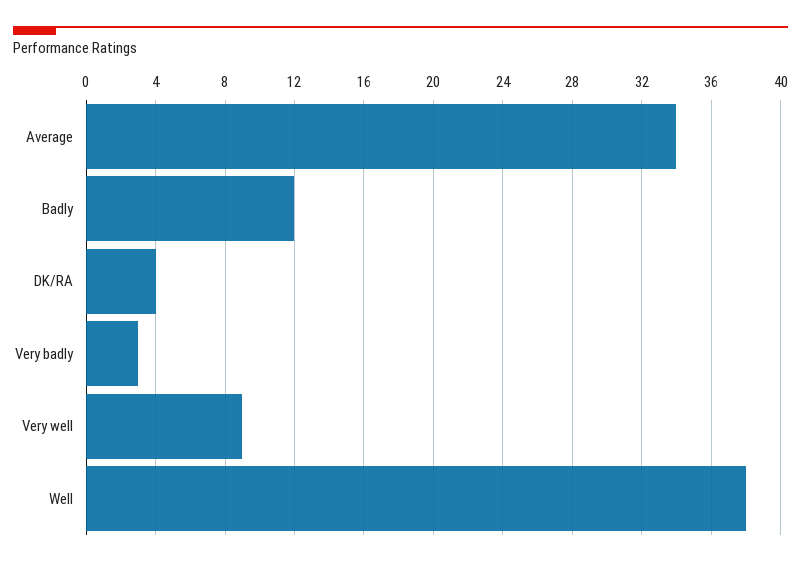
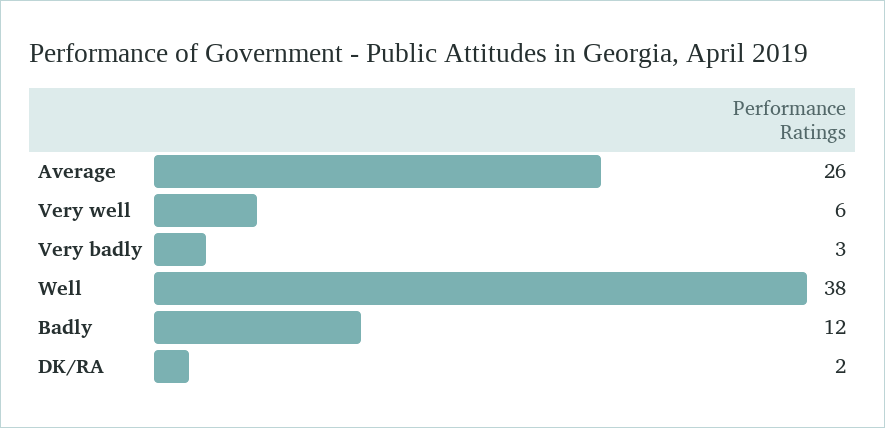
  {
-   "Average": 34,
+   "Average": 26,
    "Badly": 12,
-   "DK/RA": 4,
+   "DK/RA": 2,
    "Very badly": 3,
-   "Very well": 9,
+   "Very well": 6,
    "Well": 38
  }

